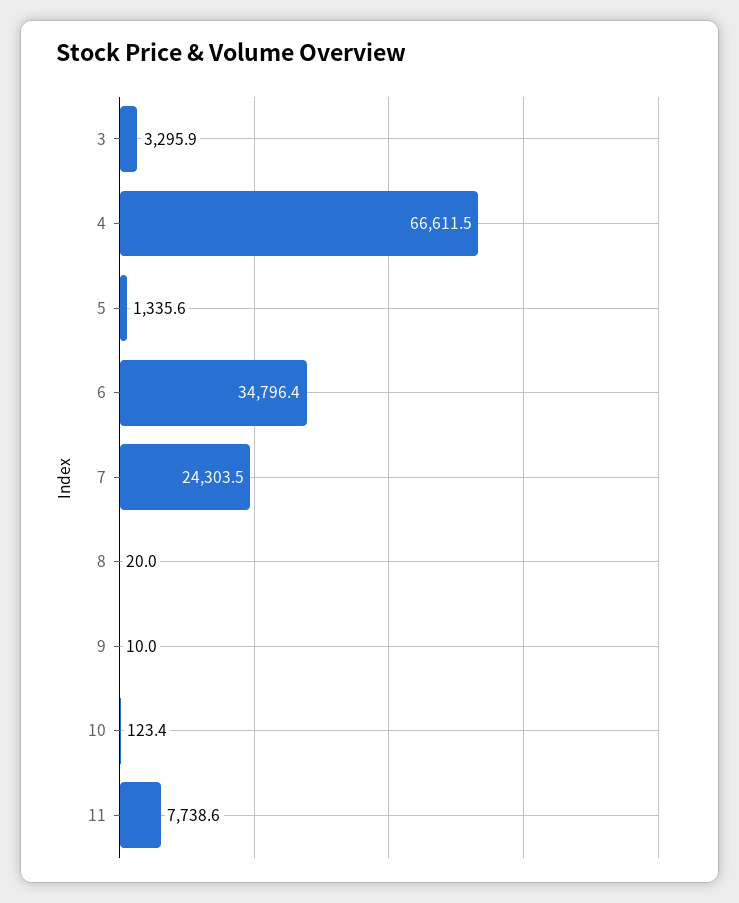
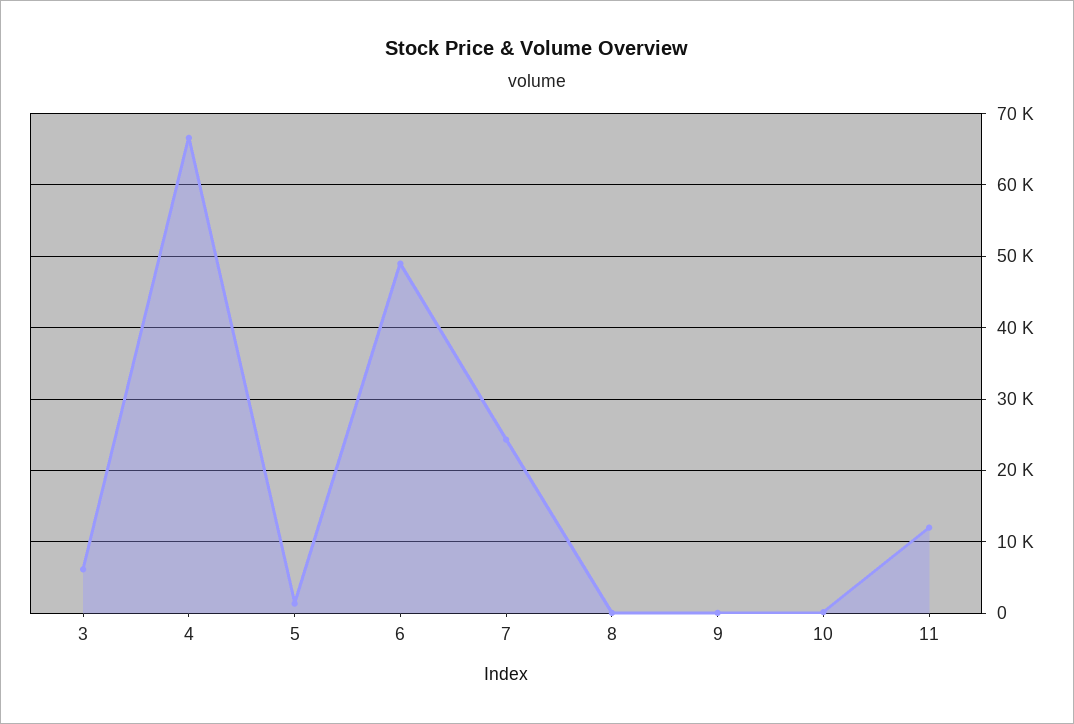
  {
-   "3": 3295.9,
+   "3": 6000,
    "4": 66611.5,
    "5": 1335.6,
-   "6": 34796.4,
+   "6": 49000,
    "7": 24303.5,
    "8": 20,
    "9": 10,
    "10": 123.4,
-   "11": 7738.6
+   "11": 12000
  }

